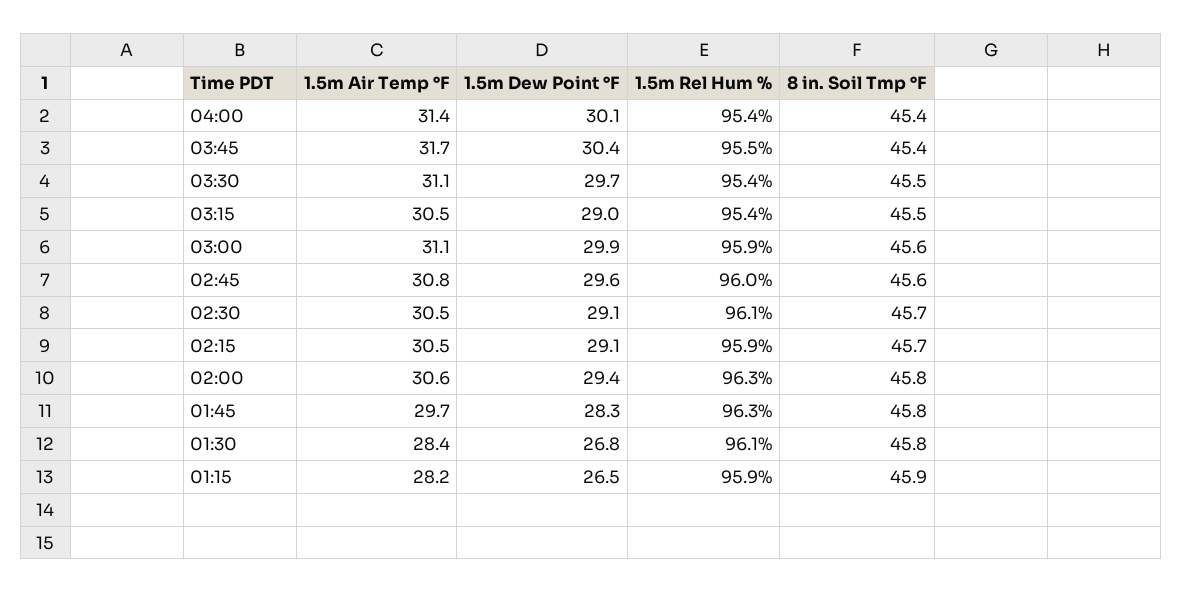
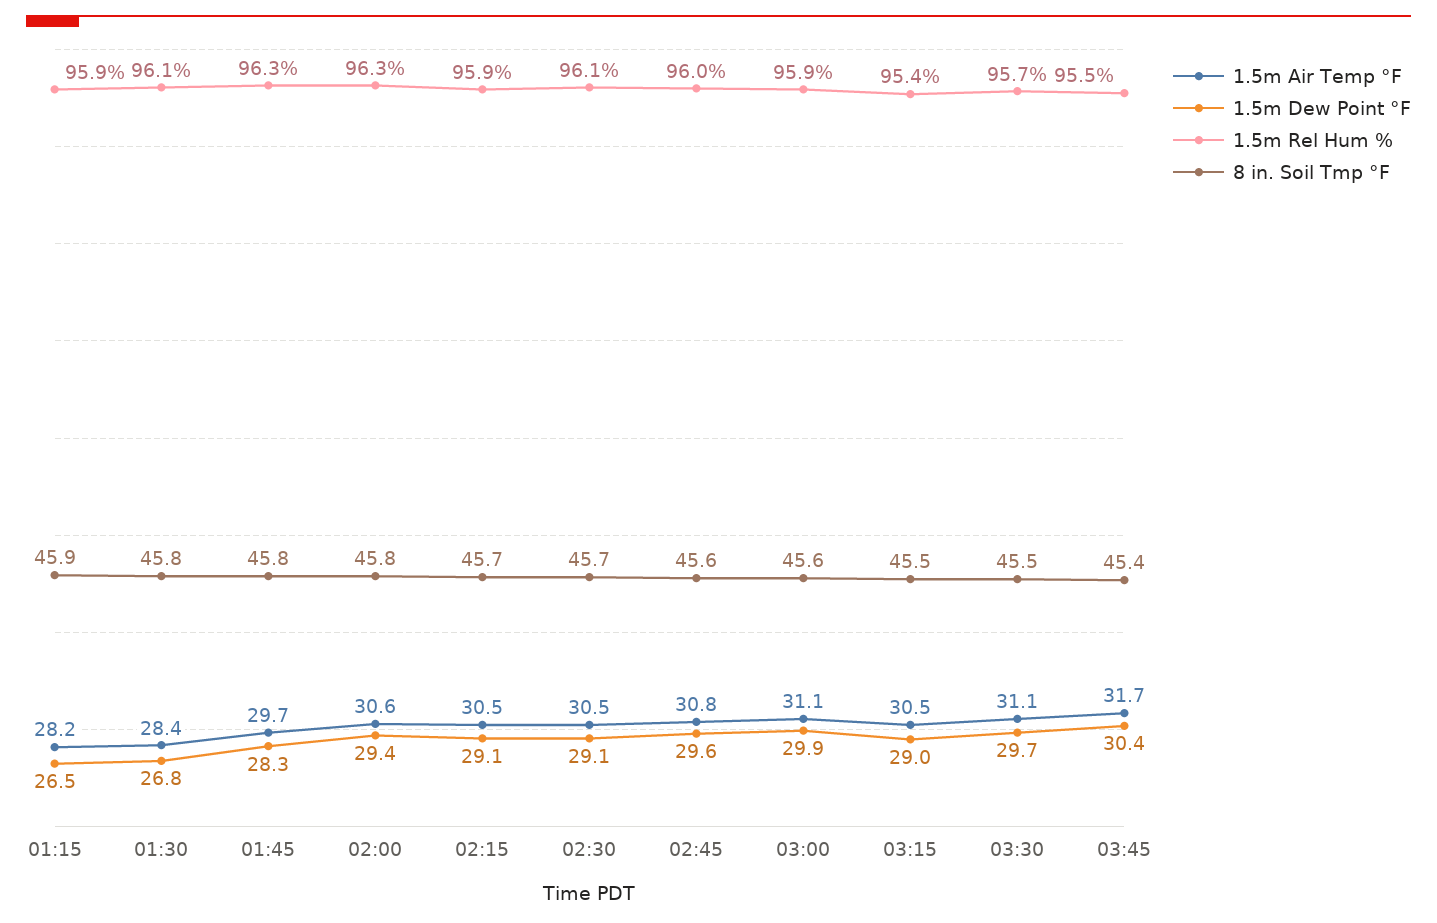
  {
    "1.5m Air Temp °F": {
-     "04:00": 31.4,
      "03:45": 31.7,
      "03:30": 31.1,
      "03:15": 30.5,
      "03:00": 31.1,
      "02:45": 30.8,
      "02:30": 30.5,
      "02:15": 30.5,
      "02:00": 30.6,
      "01:45": 29.7,
      "01:30": 28.4,
      "01:15": 28.2
    },
    "1.5m Dew Point °F": {
-     "04:00": 30.1,
      "03:45": 30.4,
      "03:30": 29.7,
      "03:15": 29,
      "03:00": 29.9,
      "02:45": 29.6,
      "02:30": 29.1,
      "02:15": 29.1,
      "02:00": 29.4,
      "01:45": 28.3,
      "01:30": 26.8,
      "01:15": 26.5
    },
    "1.5m Rel Hum %": {
-     "04:00": 95.4,
      "03:45": 95.5,
-     "03:30": 95.4,
+     "03:30": 95.7,
      "03:15": 95.4,
      "03:00": 95.9,
      "02:45": 96,
      "02:30": 96.1,
      "02:15": 95.9,
      "02:00": 96.3,
      "01:45": 96.3,
      "01:30": 96.1,
      "01:15": 95.9
    },
    "8 in. Soil Tmp °F": {
-     "04:00": 45.4,
      "03:45": 45.4,
      "03:30": 45.5,
      "03:15": 45.5,
      "03:00": 45.6,
      "02:45": 45.6,
      "02:30": 45.7,
      "02:15": 45.7,
      "02:00": 45.8,
      "01:45": 45.8,
      "01:30": 45.8,
      "01:15": 45.9
    }
  }

